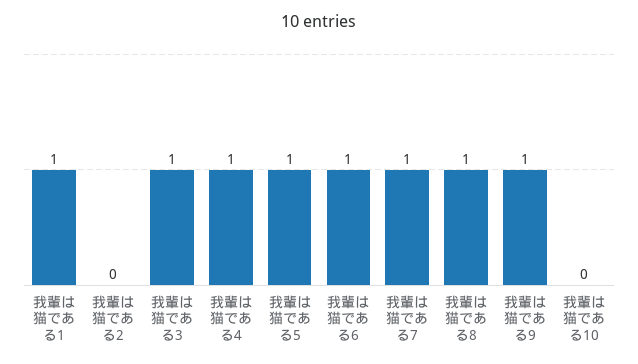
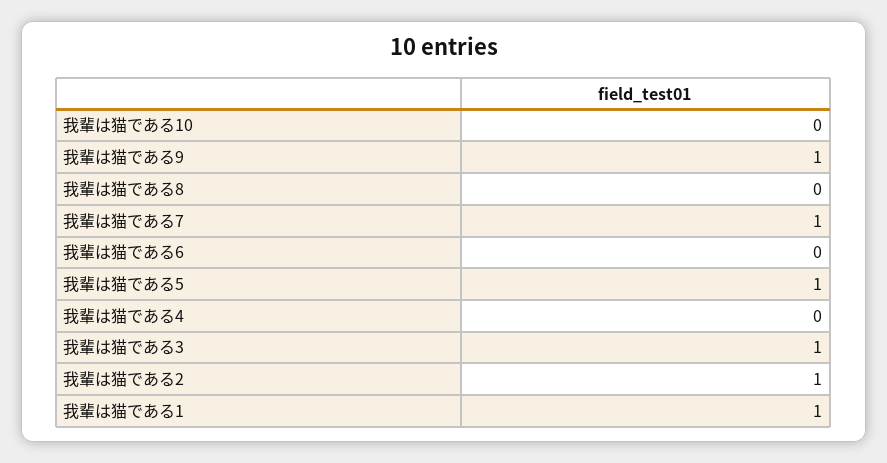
  {
    "我輩は猫である1": 1,
-   "我輩は猫である2": 0,
+   "我輩は猫である2": 1,
    "我輩は猫である3": 1,
-   "我輩は猫である4": 1,
+   "我輩は猫である4": 0,
    "我輩は猫である5": 1,
-   "我輩は猫である6": 1,
+   "我輩は猫である6": 0,
    "我輩は猫である7": 1,
-   "我輩は猫である8": 1,
+   "我輩は猫である8": 0,
    "我輩は猫である9": 1,
    "我輩は猫である10": 0
  }

